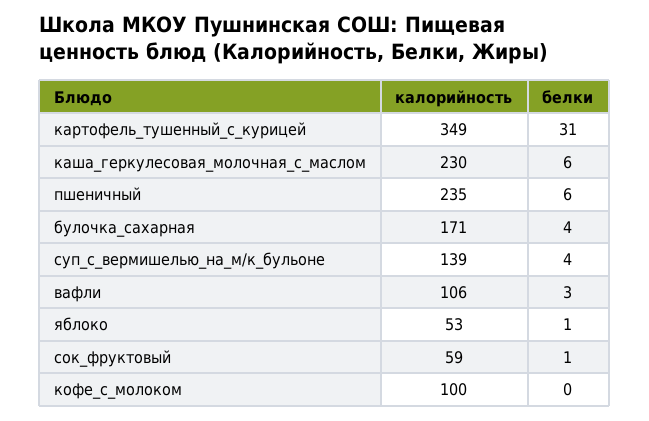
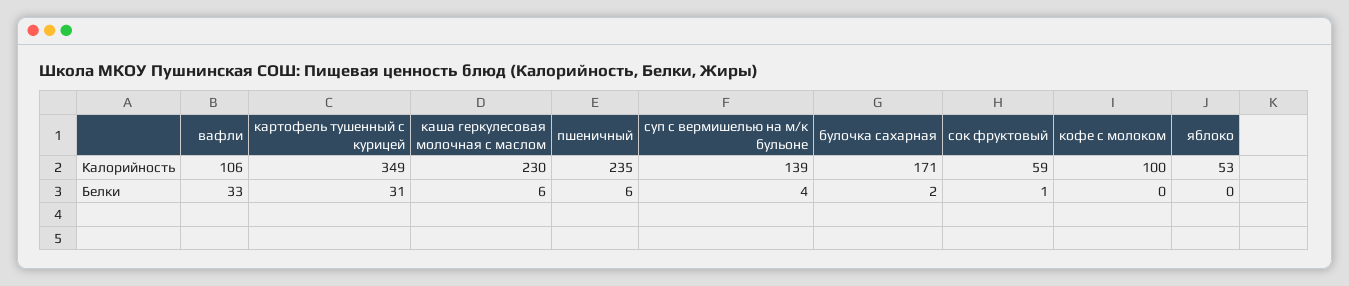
  {
    "калорийность": {
      "картофель_тушенный_с_курицей": 349,
      "каша_геркулесовая_молочная_с_маслом": 230,
      "пшеничный": 235,
      "булочка_сахарная": 171,
      "суп_с_вермишелью_на_м/к_бульоне": 139,
      "вафли": 106,
      "яблоко": 53,
      "сок_фруктовый": 59,
      "кофе_с_молоком": 100
    },
    "белки": {
      "картофель_тушенный_с_курицей": 31,
      "каша_геркулесовая_молочная_с_маслом": 6,
      "пшеничный": 6,
-     "булочка_сахарная": 4,
+     "булочка_сахарная": 2,
      "суп_с_вермишелью_на_м/к_бульоне": 4,
-     "вафли": 3,
+     "вафли": 33,
-     "яблоко": 1,
+     "яблоко": 0,
      "сок_фруктовый": 1,
      "кофе_с_молоком": 0
    }
  }

